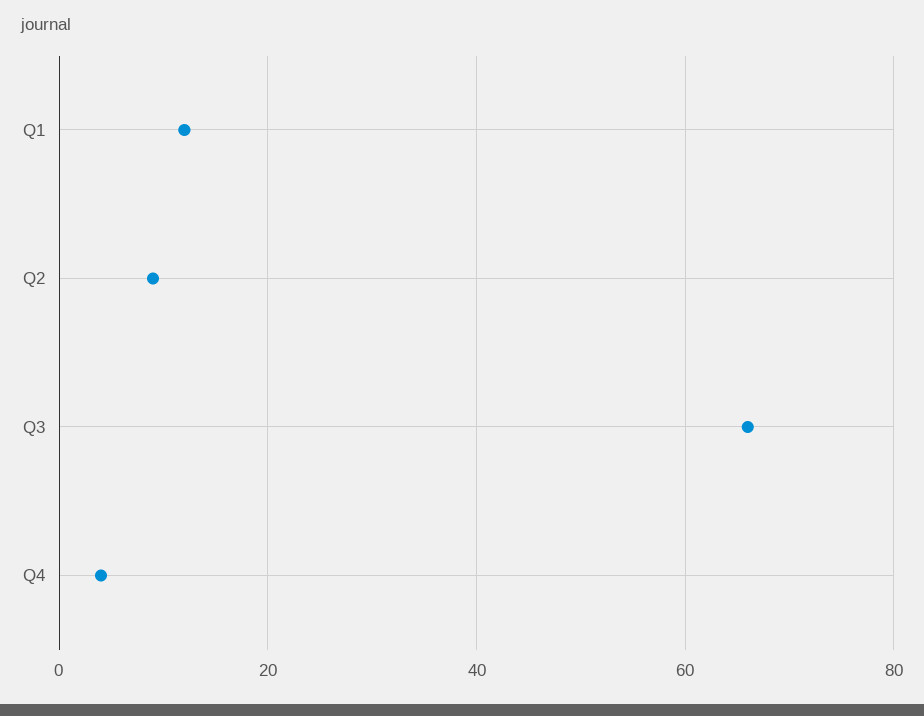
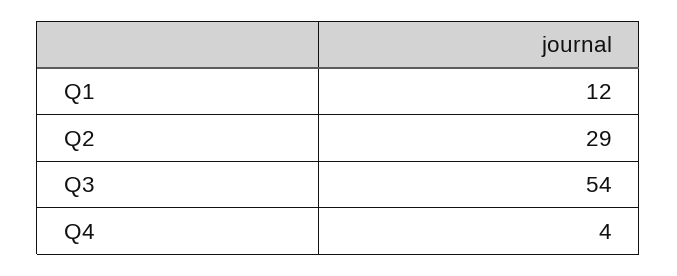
  {
    "Q1": 12,
-   "Q2": 10,
+   "Q2": 29,
-   "Q3": 65,
+   "Q3": 54,
    "Q4": 4
  }

